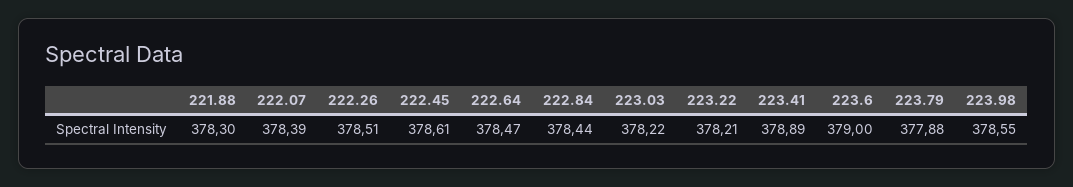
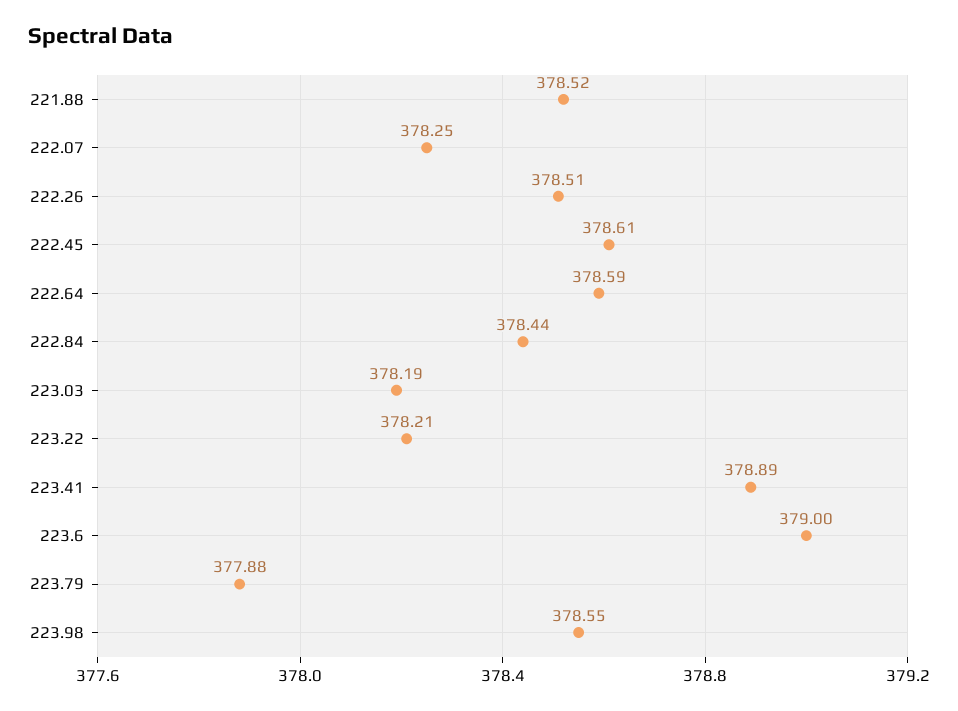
  {
-   "221.88": 378.3,
+   "221.88": 378.52,
-   "222.07": 378.39,
+   "222.07": 378.25,
    "222.26": 378.51,
    "222.45": 378.61,
-   "222.64": 378.47,
+   "222.64": 378.59,
    "222.84": 378.44,
-   "223.03": 378.22,
+   "223.03": 378.19,
    "223.22": 378.21,
    "223.41": 378.89,
    "223.6": 379,
    "223.79": 377.88,
    "223.98": 378.55
  }

